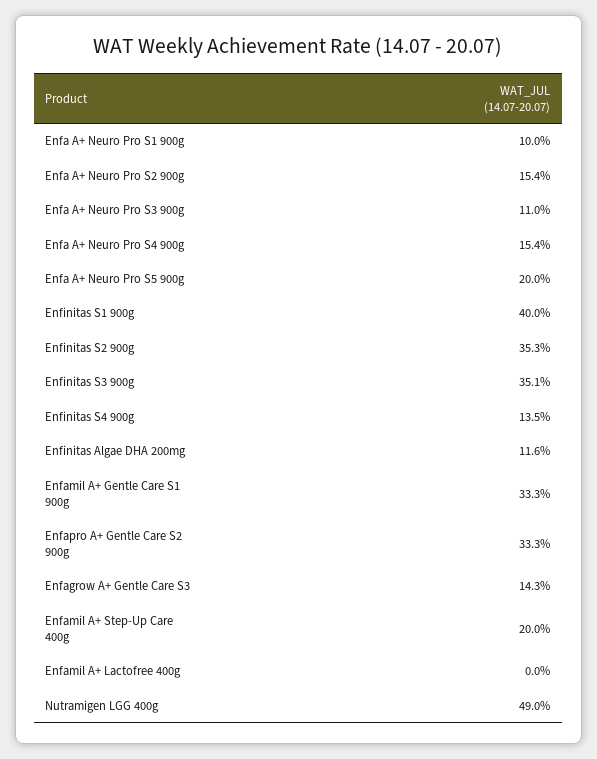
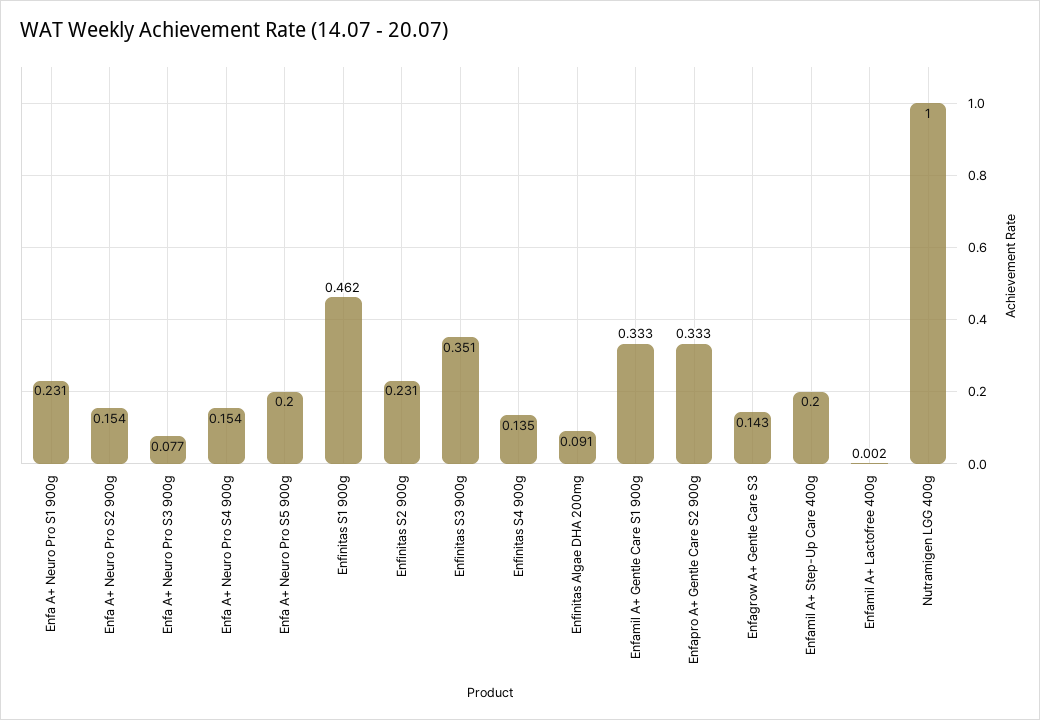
  {
-   "Enfa A+ Neuro Pro S1 900g": 0.1,
+   "Enfa A+ Neuro Pro S1 900g": 0.231,
    "Enfa A+ Neuro Pro S2 900g": 0.154,
-   "Enfa A+ Neuro Pro S3 900g": 0.11,
+   "Enfa A+ Neuro Pro S3 900g": 0.077,
    "Enfa A+ Neuro Pro S4 900g": 0.154,
    "Enfa A+ Neuro Pro S5 900g": 0.2,
-   "Enfinitas S1 900g": 0.4,
+   "Enfinitas S1 900g": 0.462,
-   "Enfinitas S2 900g": 0.353,
+   "Enfinitas S2 900g": 0.231,
    "Enfinitas S3 900g": 0.351,
    "Enfinitas S4 900g": 0.135,
-   "Enfinitas Algae DHA 200mg": 0.116,
+   "Enfinitas Algae DHA 200mg": 0.091,
    "Enfamil A+ Gentle Care S1 900g": 0.333,
    "Enfapro A+ Gentle Care S2 900g": 0.333,
    "Enfagrow A+ Gentle Care S3": 0.143,
    "Enfamil A+ Step-Up Care 400g": 0.2,
-   "Enfamil A+ Lactofree 400g": 0,
+   "Enfamil A+ Lactofree 400g": 0.002,
-   "Nutramigen LGG 400g": 0.49
+   "Nutramigen LGG 400g": 1
  }

